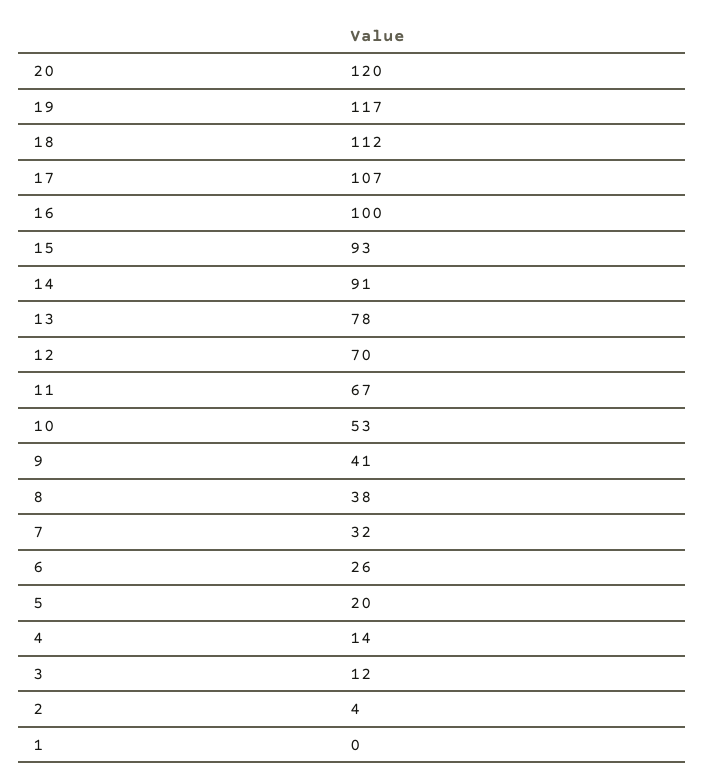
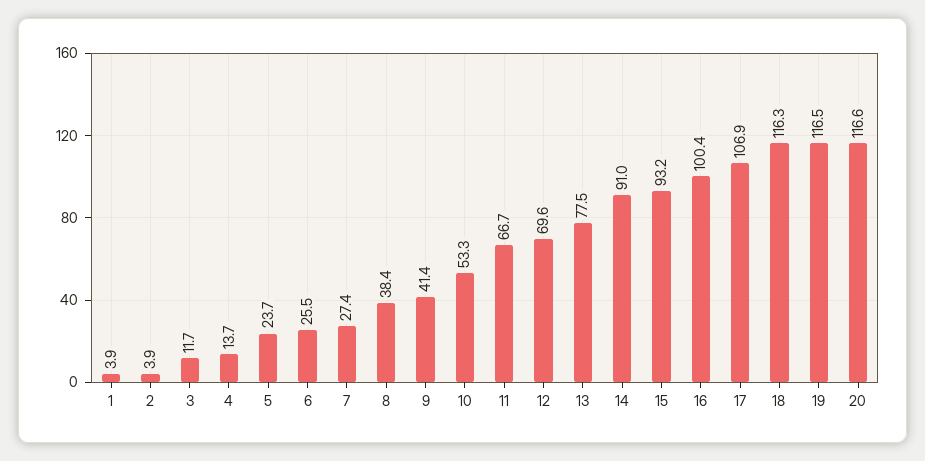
  {
-   "20": 120,
+   "20": 116.6,
    "19": 116.5,
-   "18": 112,
+   "18": 116.3,
    "17": 106.9,
    "16": 100.4,
    "15": 93.2,
    "14": 91,
    "13": 77.5,
    "12": 69.6,
    "11": 66.7,
    "10": 53.3,
    "9": 41.4,
    "8": 38.4,
-   "7": 32,
+   "7": 27.4,
    "6": 25.5,
-   "5": 20,
+   "5": 23.7,
    "4": 13.7,
    "3": 11.7,
    "2": 3.9,
-   "1": 0
+   "1": 3.9
  }

